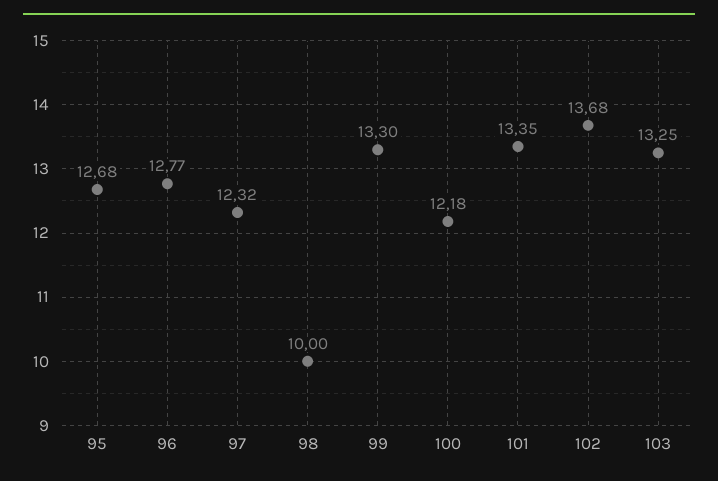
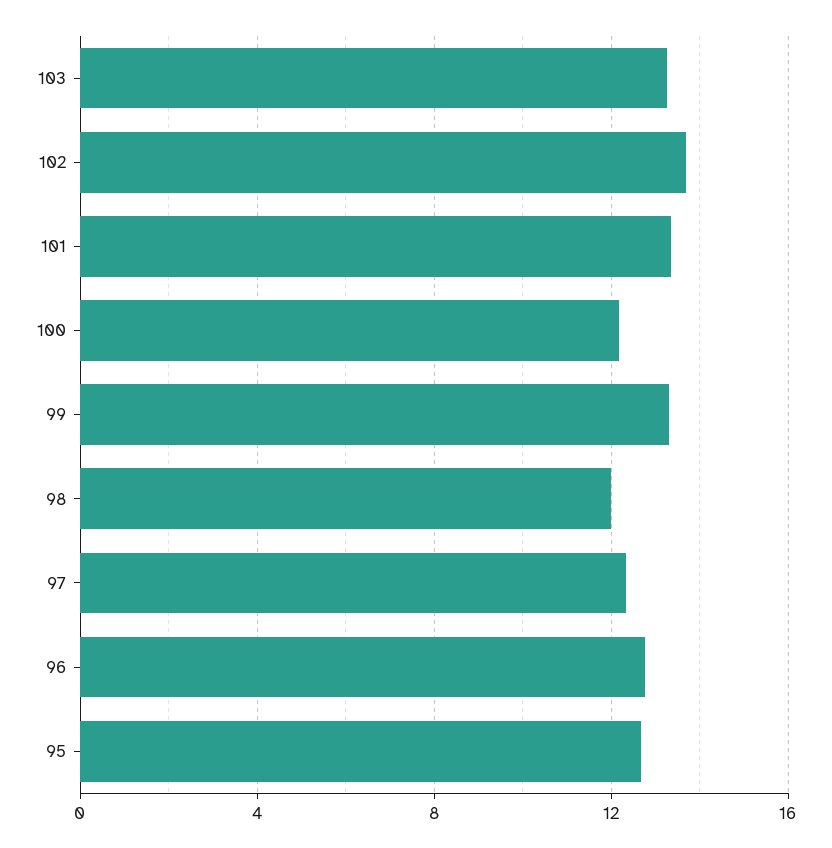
  {
    "95": 12.68,
    "96": 12.77,
    "97": 12.32,
-   "98": 10,
+   "98": 12,
    "99": 13.3,
    "100": 12.18,
    "101": 13.35,
    "102": 13.68,
    "103": 13.25
  }

